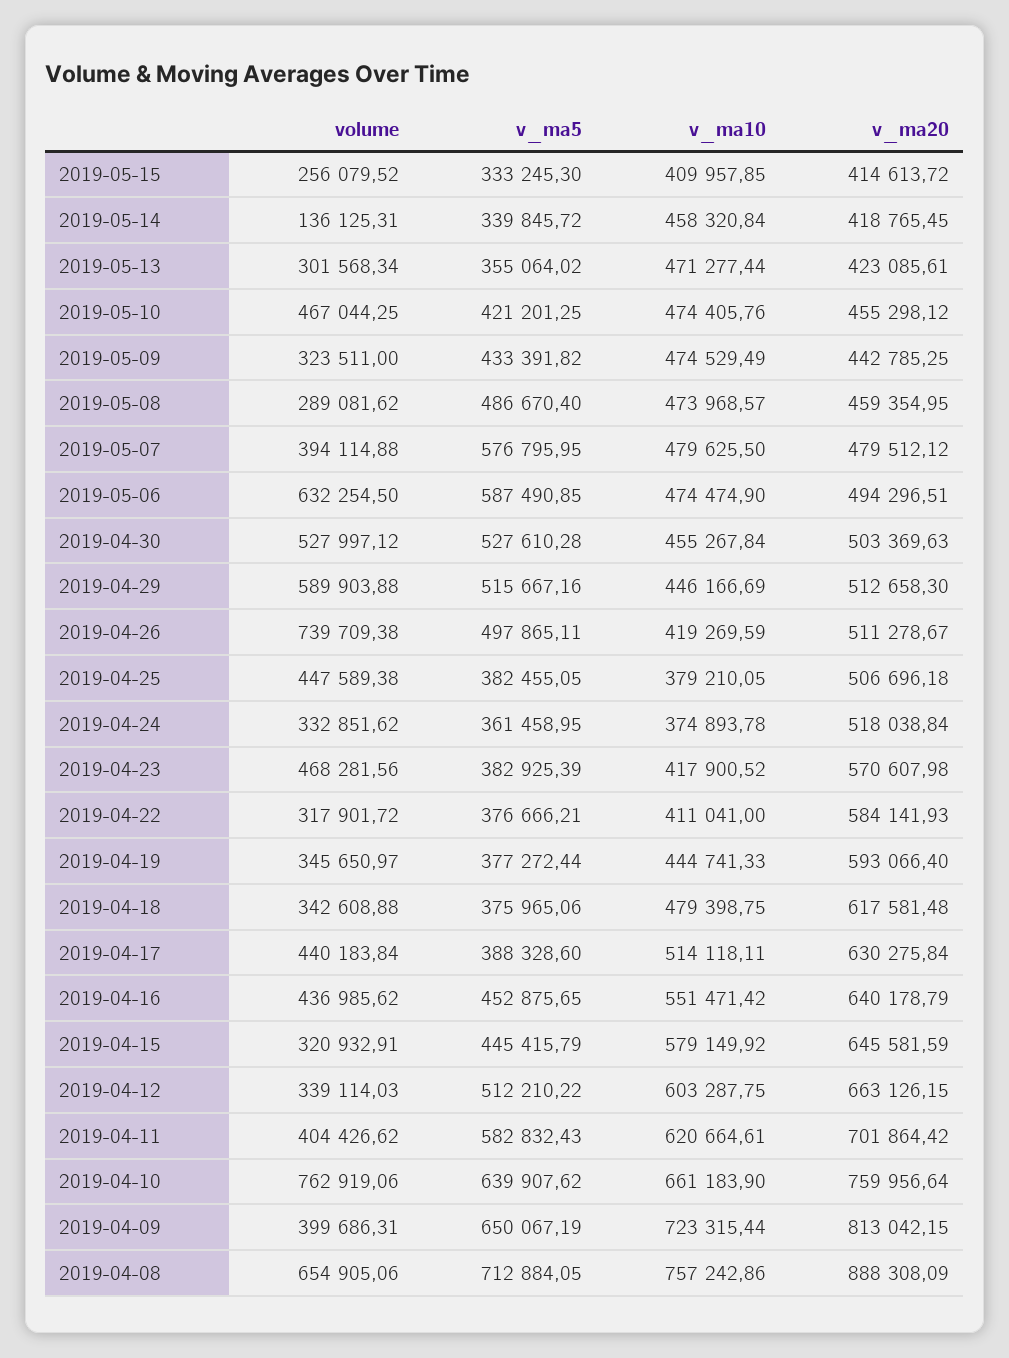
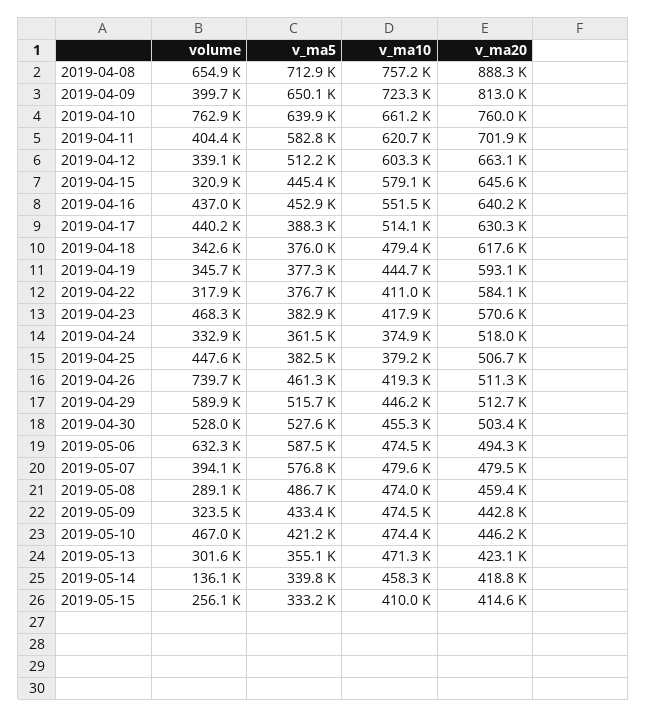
  {
    "volume": {
      "2019-05-15": 256079.52,
      "2019-05-14": 136125.31,
      "2019-05-13": 301568.34,
      "2019-05-10": 467044.25,
      "2019-05-09": 323511,
      "2019-05-08": 289081.62,
      "2019-05-07": 394114.88,
      "2019-05-06": 632254.5,
      "2019-04-30": 527997.12,
      "2019-04-29": 589903.88,
      "2019-04-26": 739709.38,
      "2019-04-25": 447589.38,
      "2019-04-24": 332851.62,
      "2019-04-23": 468281.56,
      "2019-04-22": 317901.72,
      "2019-04-19": 345650.97,
      "2019-04-18": 342608.88,
      "2019-04-17": 440183.84,
      "2019-04-16": 436985.62,
      "2019-04-15": 320932.91,
      "2019-04-12": 339114.03,
      "2019-04-11": 404426.62,
      "2019-04-10": 762919.06,
      "2019-04-09": 399686.31,
      "2019-04-08": 654905.06
    },
    "v_ma5": {
      "2019-05-15": 333245.3,
      "2019-05-14": 339845.72,
      "2019-05-13": 355064.02,
      "2019-05-10": 421201.25,
      "2019-05-09": 433391.82,
      "2019-05-08": 486670.4,
      "2019-05-07": 576795.95,
      "2019-05-06": 587490.85,
      "2019-04-30": 527610.28,
      "2019-04-29": 515667.16,
-     "2019-04-26": 497865.11,
+     "2019-04-26": 461300,
      "2019-04-25": 382455.05,
      "2019-04-24": 361458.95,
      "2019-04-23": 382925.39,
      "2019-04-22": 376666.21,
      "2019-04-19": 377272.44,
      "2019-04-18": 375965.06,
      "2019-04-17": 388328.6,
      "2019-04-16": 452875.65,
      "2019-04-15": 445415.79,
      "2019-04-12": 512210.22,
      "2019-04-11": 582832.43,
      "2019-04-10": 639907.62,
      "2019-04-09": 650067.19,
      "2019-04-08": 712884.05
    },
    "v_ma10": {
      "2019-05-15": 409957.85,
      "2019-05-14": 458320.84,
      "2019-05-13": 471277.44,
      "2019-05-10": 474405.76,
      "2019-05-09": 474529.49,
      "2019-05-08": 473968.57,
      "2019-05-07": 479625.5,
      "2019-05-06": 474474.9,
      "2019-04-30": 455267.84,
      "2019-04-29": 446166.69,
      "2019-04-26": 419269.59,
      "2019-04-25": 379210.05,
      "2019-04-24": 374893.78,
      "2019-04-23": 417900.52,
      "2019-04-22": 411041,
      "2019-04-19": 444741.33,
      "2019-04-18": 479398.75,
      "2019-04-17": 514118.11,
      "2019-04-16": 551471.42,
      "2019-04-15": 579149.92,
      "2019-04-12": 603287.75,
      "2019-04-11": 620664.61,
      "2019-04-10": 661183.9,
      "2019-04-09": 723315.44,
      "2019-04-08": 757242.86
    },
    "v_ma20": {
      "2019-05-15": 414613.72,
      "2019-05-14": 418765.45,
      "2019-05-13": 423085.61,
-     "2019-05-10": 455298.12,
+     "2019-05-10": 446200,
      "2019-05-09": 442785.25,
      "2019-05-08": 459354.95,
      "2019-05-07": 479512.12,
      "2019-05-06": 494296.51,
      "2019-04-30": 503369.63,
      "2019-04-29": 512658.3,
      "2019-04-26": 511278.67,
      "2019-04-25": 506696.18,
      "2019-04-24": 518038.84,
      "2019-04-23": 570607.98,
      "2019-04-22": 584141.93,
      "2019-04-19": 593066.4,
      "2019-04-18": 617581.48,
      "2019-04-17": 630275.84,
      "2019-04-16": 640178.79,
      "2019-04-15": 645581.59,
      "2019-04-12": 663126.15,
      "2019-04-11": 701864.42,
      "2019-04-10": 759956.64,
      "2019-04-09": 813042.15,
      "2019-04-08": 888308.09
    }
  }

